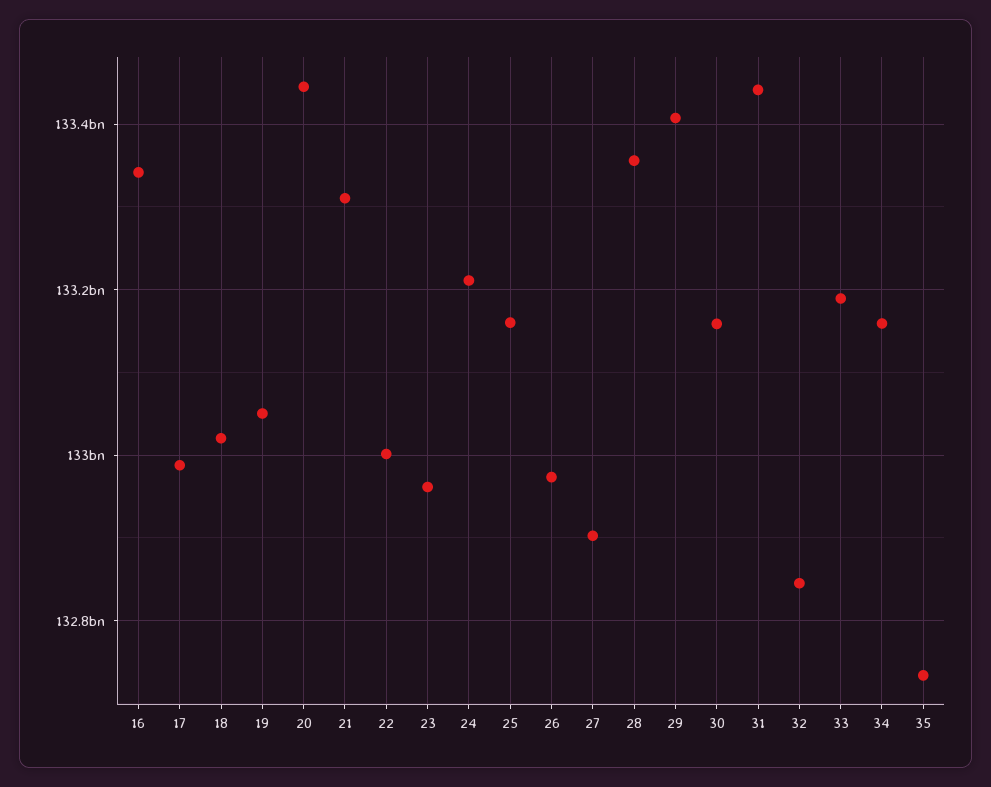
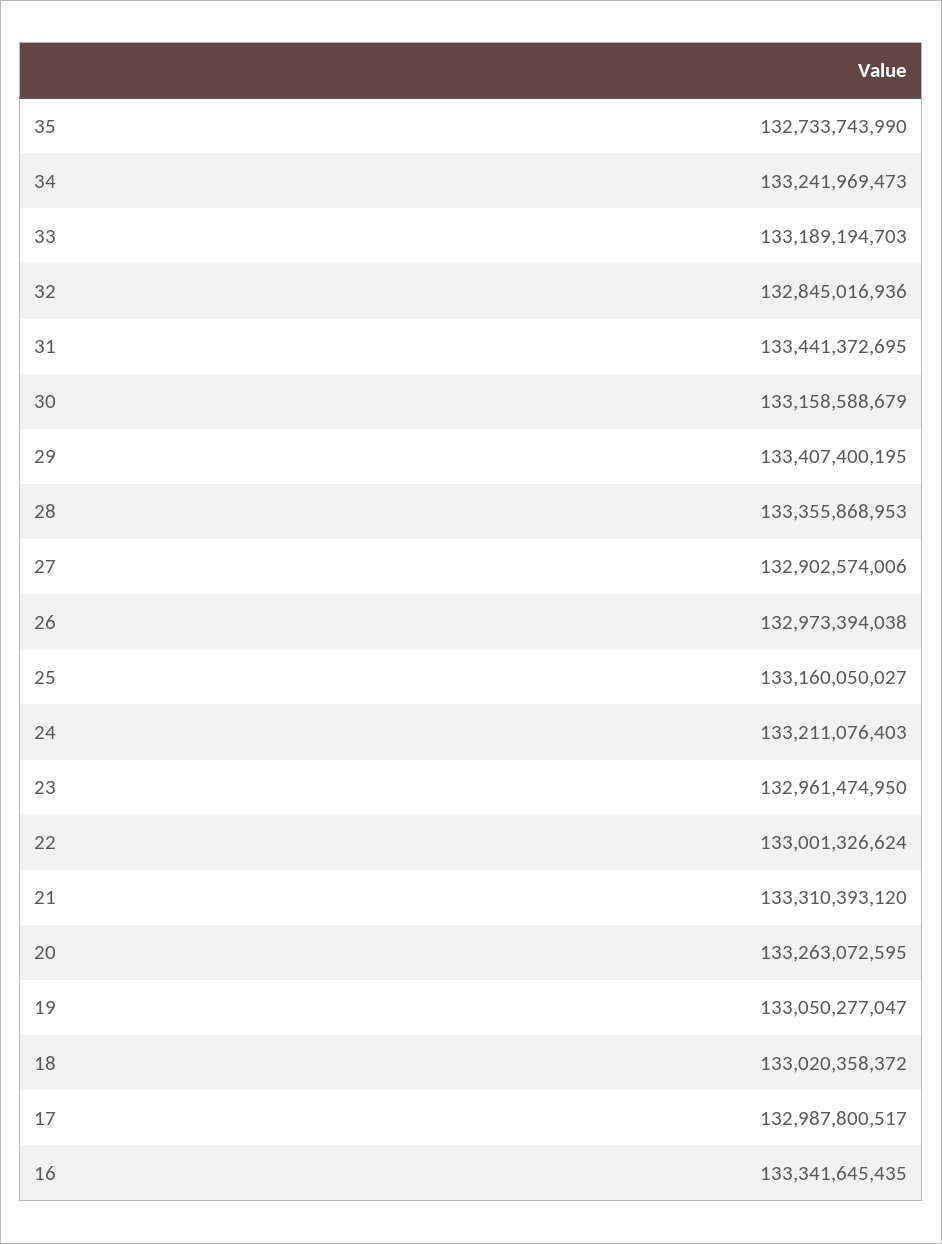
  {
    "16": 133341645435,
    "17": 132987800517,
    "18": 133020358372,
    "19": 133050277047,
-   "20": 133440000000,
+   "20": 133263072595,
    "21": 133310393120,
    "22": 133001326624,
    "23": 132961474950,
    "24": 133211076403,
    "25": 133160050027,
    "26": 132973394038,
    "27": 132902574006,
    "28": 133355868953,
    "29": 133407400195,
    "30": 133158588679,
    "31": 133441372695,
    "32": 132845016936,
    "33": 133189194703,
-   "34": 133160000000,
+   "34": 133241969473,
    "35": 132733743990
  }

